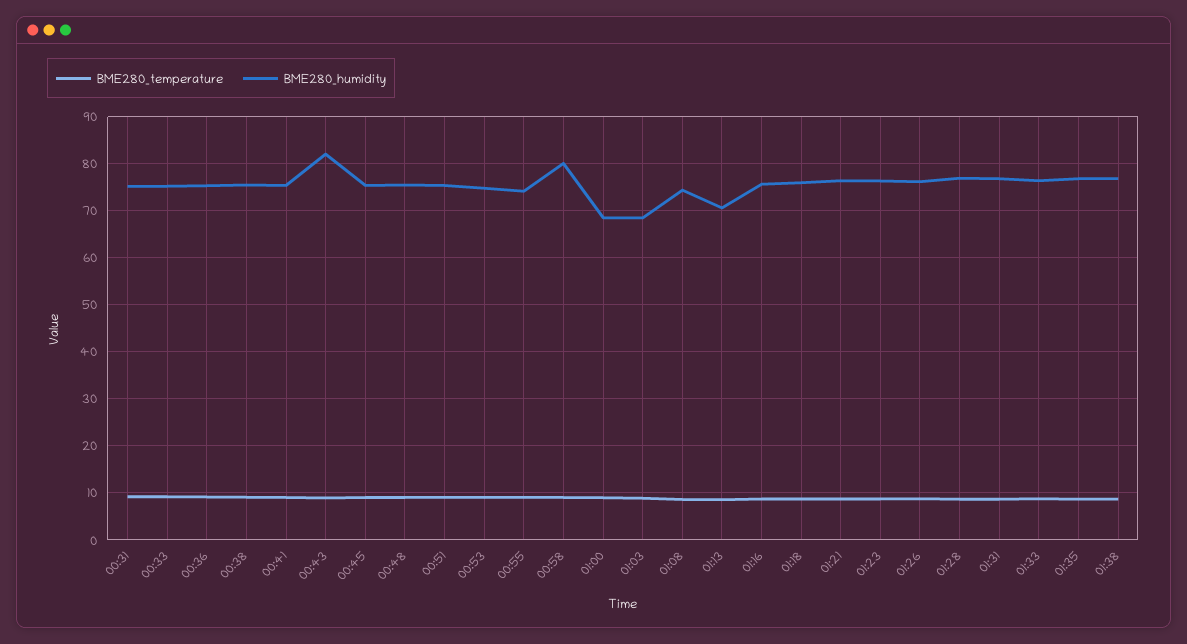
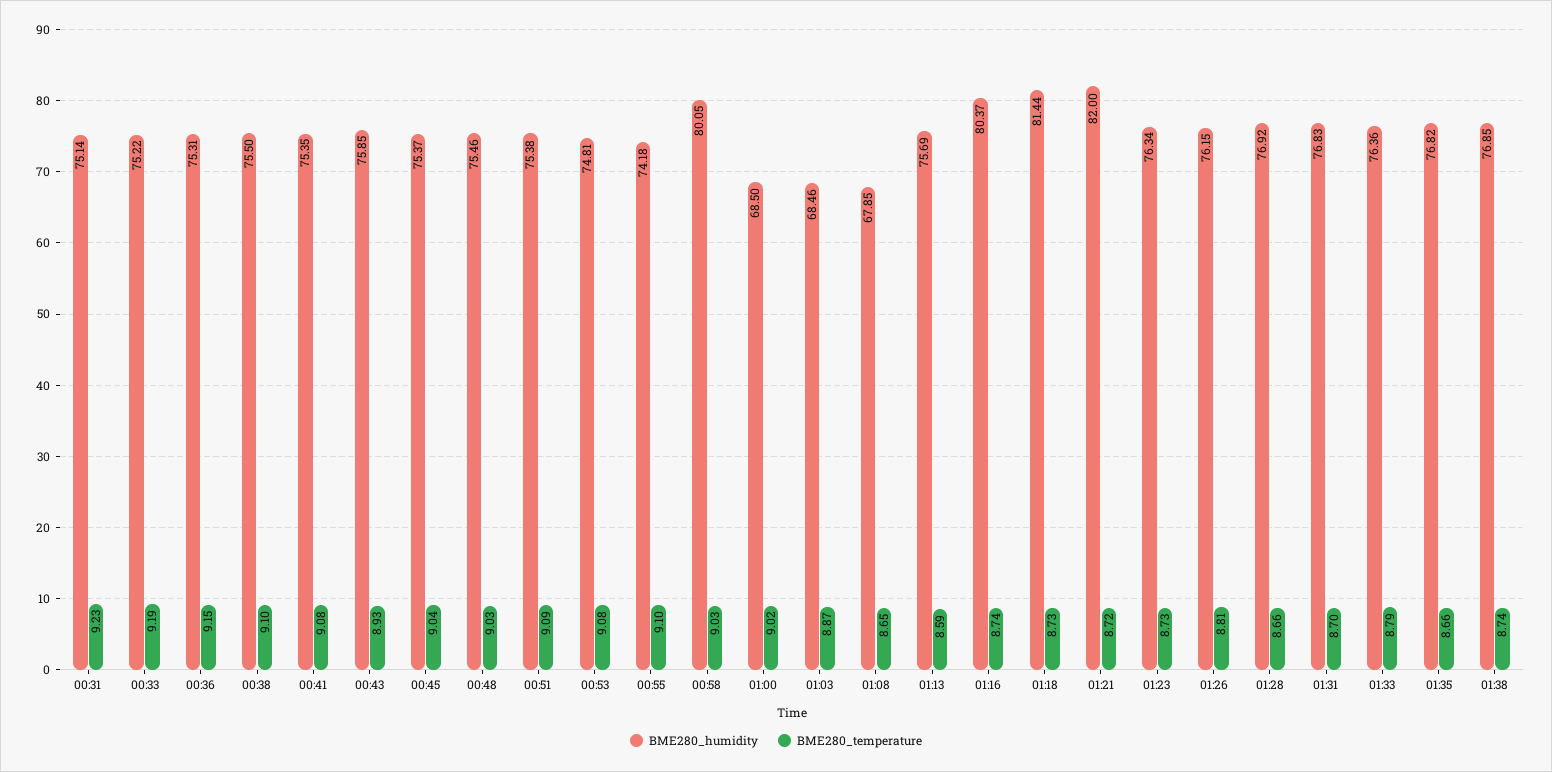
  {
    "BME280_temperature": {
      "00:31": 9.23,
      "00:33": 9.19,
      "00:36": 9.15,
      "00:38": 9.1,
      "00:41": 9.08,
      "00:43": 8.93,
      "00:45": 9.04,
      "00:48": 9.03,
      "00:51": 9.09,
      "00:53": 9.08,
      "00:55": 9.1,
      "00:58": 9.03,
      "01:00": 9.02,
      "01:03": 8.87,
      "01:08": 8.65,
      "01:13": 8.59,
      "01:16": 8.74,
      "01:18": 8.73,
      "01:21": 8.72,
      "01:23": 8.73,
      "01:26": 8.81,
      "01:28": 8.66,
      "01:31": 8.7,
      "01:33": 8.79,
      "01:35": 8.66,
      "01:38": 8.74
    },
    "BME280_humidity": {
      "00:31": 75.14,
      "00:33": 75.22,
      "00:36": 75.31,
      "00:38": 75.5,
      "00:41": 75.35,
-     "00:43": 82,
+     "00:43": 75.85,
      "00:45": 75.37,
      "00:48": 75.46,
      "00:51": 75.38,
      "00:53": 74.81,
      "00:55": 74.18,
      "00:58": 80.05,
      "01:00": 68.5,
      "01:03": 68.46,
-     "01:08": 74,
+     "01:08": 67.85,
-     "01:13": 70,
+     "01:13": 75.69,
-     "01:16": 76,
+     "01:16": 80.37,
-     "01:18": 76,
+     "01:18": 81.44,
-     "01:21": 76,
+     "01:21": 82,
      "01:23": 76.34,
      "01:26": 76.15,
      "01:28": 76.92,
      "01:31": 76.83,
      "01:33": 76.36,
      "01:35": 76.82,
      "01:38": 76.85
    }
  }

